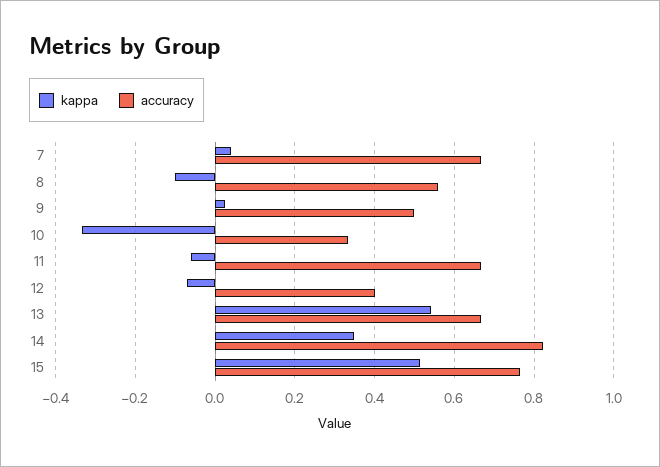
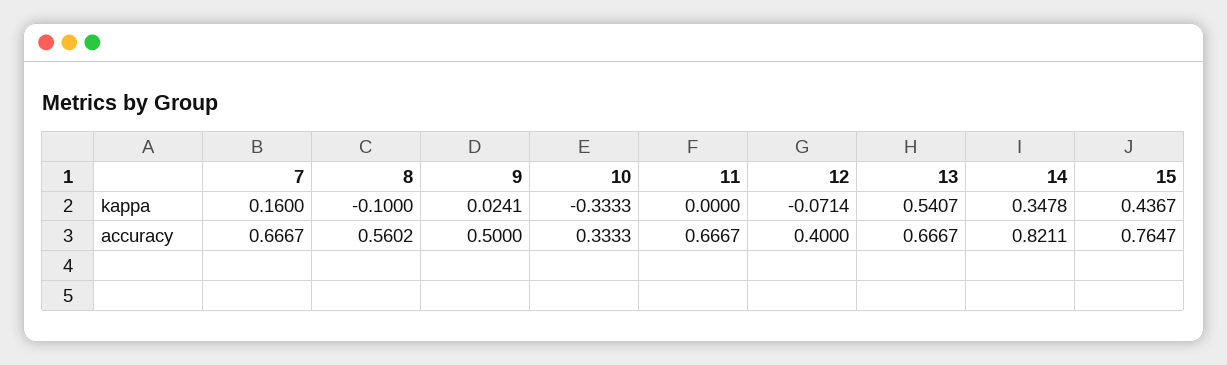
  {
    "kappa": {
-     "7": 0.04,
+     "7": 0.16,
      "8": -0.1,
      "9": 0.0241,
      "10": -0.3333,
-     "11": -0.06,
+     "11": 0,
      "12": -0.0714,
      "13": 0.5407,
      "14": 0.3478,
-     "15": 0.52
+     "15": 0.4367
    },
    "accuracy": {
      "7": 0.6667,
      "8": 0.5602,
      "9": 0.5,
      "10": 0.3333,
      "11": 0.6667,
      "12": 0.4,
      "13": 0.6667,
      "14": 0.8211,
      "15": 0.7647
    }
  }

